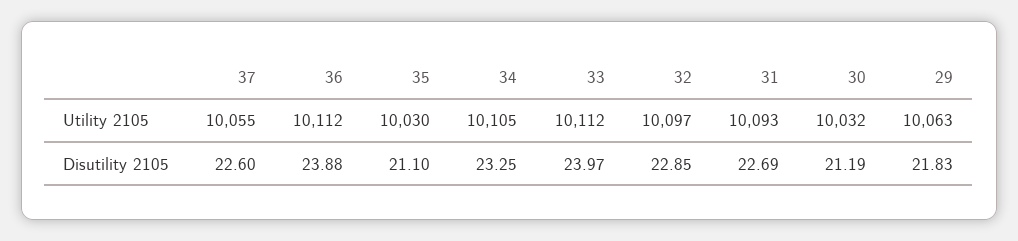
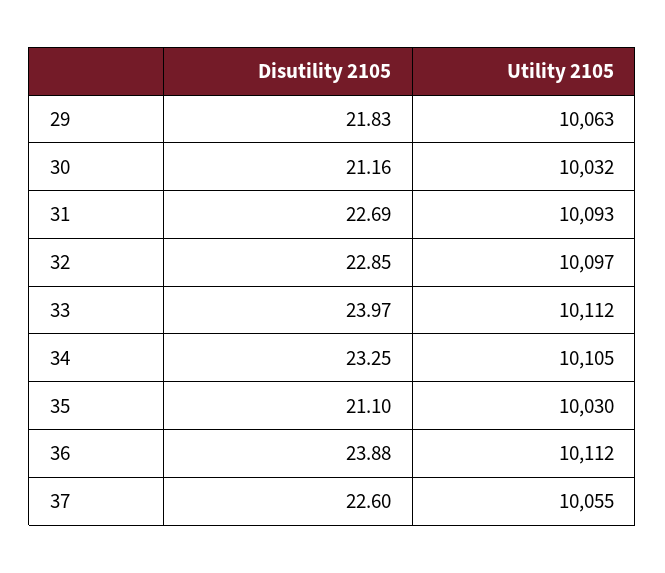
  {
    "37": {
      "Utility 2105": 10055,
      "Disutility 2105": 22.6
    },
    "36": {
      "Utility 2105": 10112,
      "Disutility 2105": 23.88
    },
    "35": {
      "Utility 2105": 10030,
      "Disutility 2105": 21.1
    },
    "34": {
      "Utility 2105": 10105,
      "Disutility 2105": 23.25
    },
    "33": {
      "Utility 2105": 10112,
      "Disutility 2105": 23.97
    },
    "32": {
      "Utility 2105": 10097,
      "Disutility 2105": 22.85
    },
    "31": {
      "Utility 2105": 10093,
      "Disutility 2105": 22.69
    },
    "30": {
      "Utility 2105": 10032,
-     "Disutility 2105": 21.19
+     "Disutility 2105": 21.16
    },
    "29": {
      "Utility 2105": 10063,
      "Disutility 2105": 21.83
    }
  }

